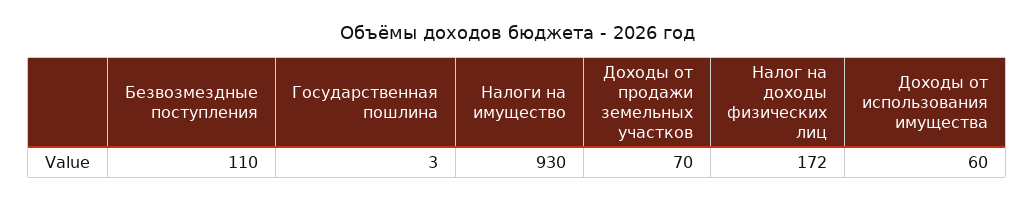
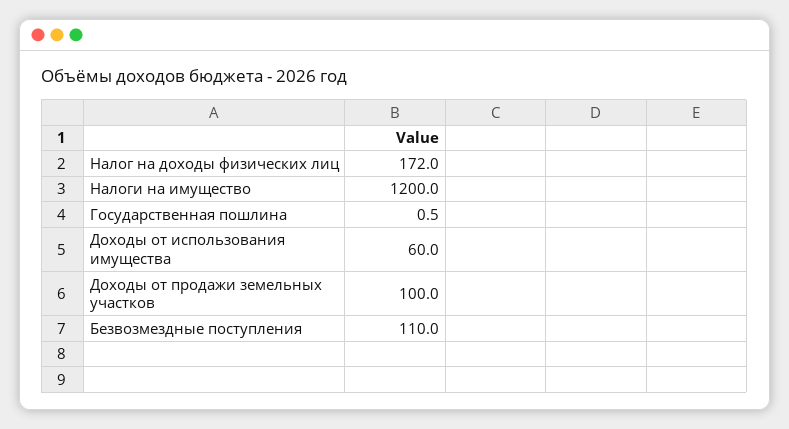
  {
    "Безвозмездные поступления": 110,
-   "Государственная пошлина": 3,
+   "Государственная пошлина": 0.5,
-   "Налоги на имущество": 930,
+   "Налоги на имущество": 1200,
-   "Доходы от продажи земельных участков": 70,
+   "Доходы от продажи земельных участков": 100,
    "Налог на доходы физических лиц": 172,
    "Доходы от использования имущества": 60
  }

